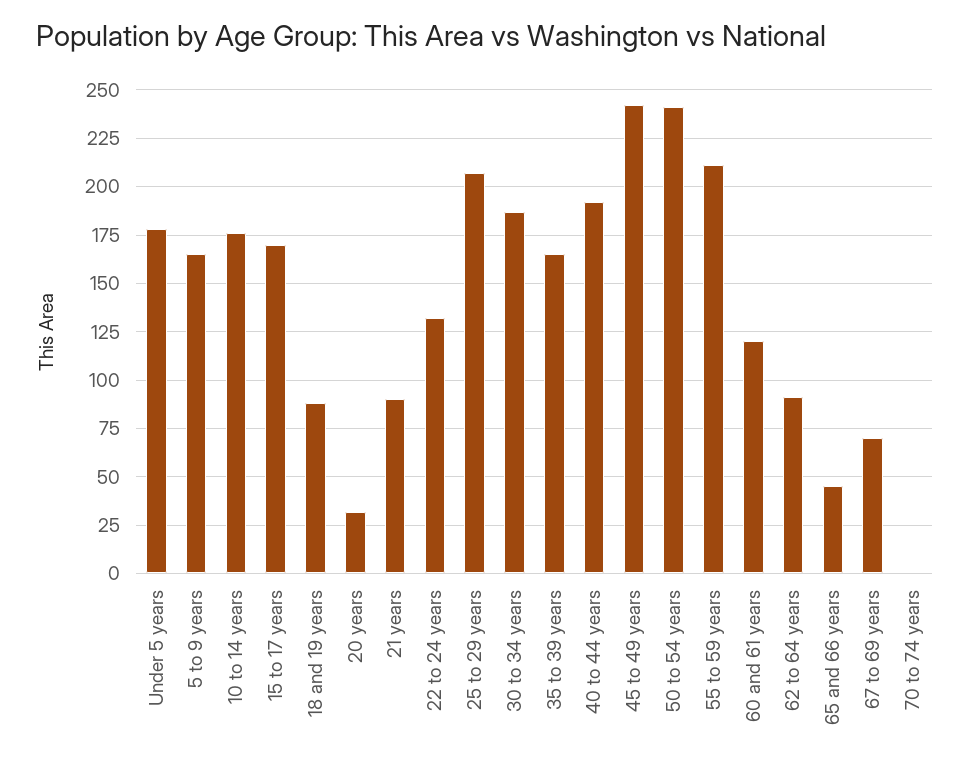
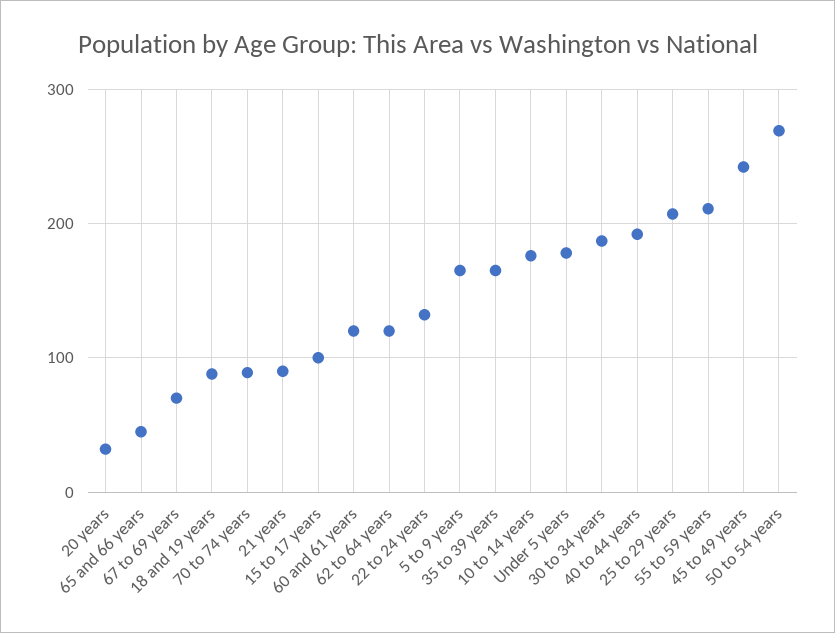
  {
    "Under 5 years": 180,
    "5 to 9 years": 165,
    "10 to 14 years": 175,
-   "15 to 17 years": 170,
+   "15 to 17 years": 100,
    "18 and 19 years": 90,
    "20 years": 30,
    "21 years": 90,
    "22 to 24 years": 130,
    "25 to 29 years": 205,
    "30 to 34 years": 185,
    "35 to 39 years": 165,
    "40 to 44 years": 190,
    "45 to 49 years": 240,
-   "50 to 54 years": 240,
+   "50 to 54 years": 270,
    "55 to 59 years": 210,
    "60 and 61 years": 120,
-   "62 to 64 years": 90,
+   "62 to 64 years": 120,
    "65 and 66 years": 45,
    "67 to 69 years": 70,
-   "70 to 74 years": 0
+   "70 to 74 years": 90
  }

